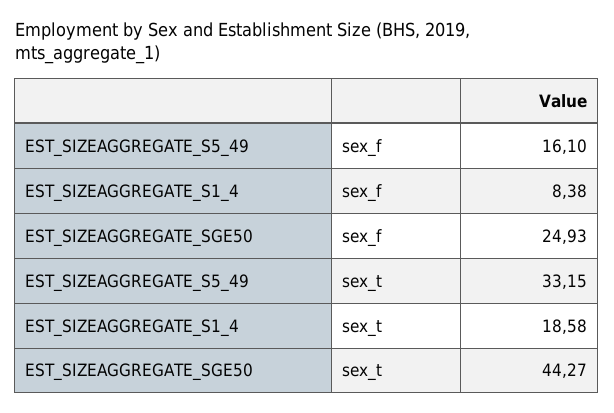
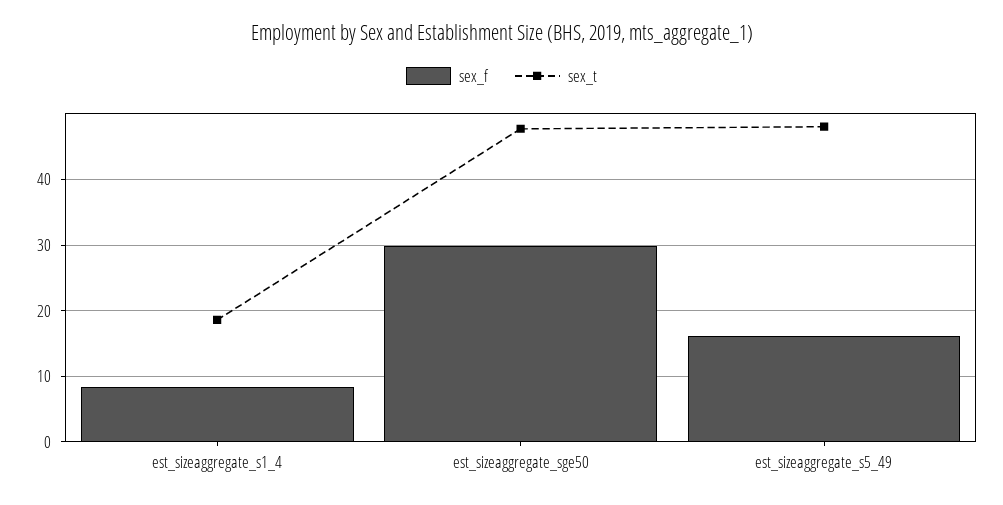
  {
    "sex_f": {
      "EST_SIZEAGGREGATE_S5_49": 16.1,
      "EST_SIZEAGGREGATE_S1_4": 8.38,
-     "EST_SIZEAGGREGATE_SGE50": 24.93
+     "EST_SIZEAGGREGATE_SGE50": 30
    },
    "sex_t": {
-     "EST_SIZEAGGREGATE_S5_49": 33.15,
+     "EST_SIZEAGGREGATE_S5_49": 48,
      "EST_SIZEAGGREGATE_S1_4": 18.58,
-     "EST_SIZEAGGREGATE_SGE50": 44.27
+     "EST_SIZEAGGREGATE_SGE50": 48
    }
  }

